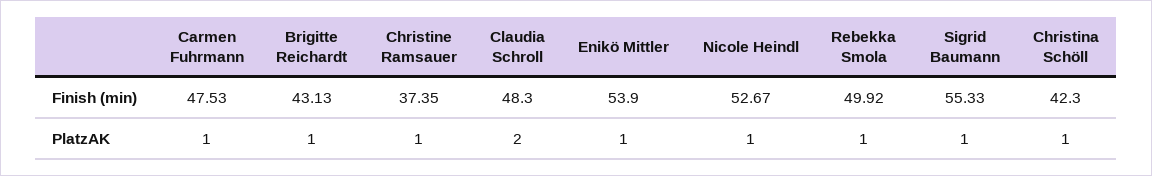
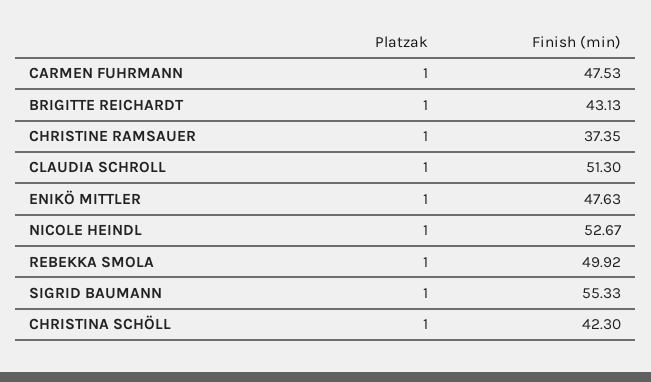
  {
    "Carmen Fuhrmann": {
      "Finish (min)": 47.53,
      "PlatzAK": 1
    },
    "Brigitte Reichardt": {
      "Finish (min)": 43.13,
      "PlatzAK": 1
    },
    "Christine Ramsauer": {
      "Finish (min)": 37.35,
      "PlatzAK": 1
    },
    "Claudia Schroll": {
-     "Finish (min)": 48.3,
+     "Finish (min)": 51.3,
-     "PlatzAK": 2
+     "PlatzAK": 1
    },
    "Enikö Mittler": {
-     "Finish (min)": 53.9,
+     "Finish (min)": 47.63,
      "PlatzAK": 1
    },
    "Nicole Heindl": {
      "Finish (min)": 52.67,
      "PlatzAK": 1
    },
    "Rebekka Smola": {
      "Finish (min)": 49.92,
      "PlatzAK": 1
    },
    "Sigrid Baumann": {
      "Finish (min)": 55.33,
      "PlatzAK": 1
    },
    "Christina Schöll": {
      "Finish (min)": 42.3,
      "PlatzAK": 1
    }
  }

